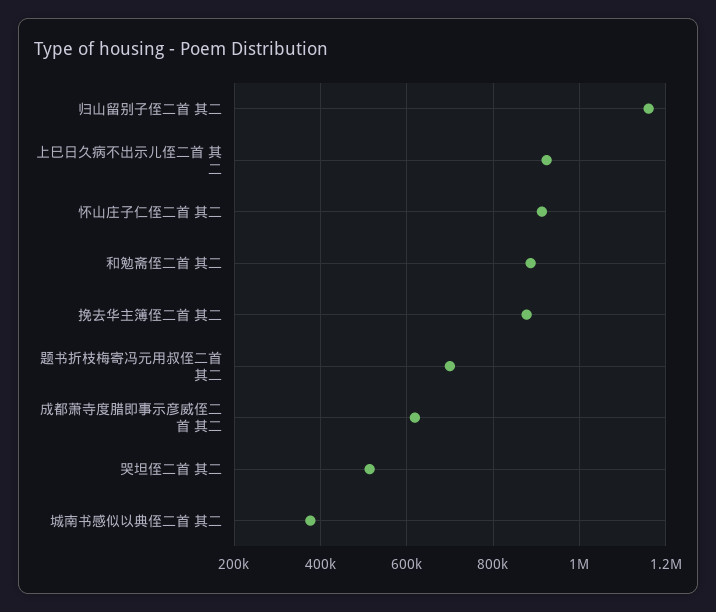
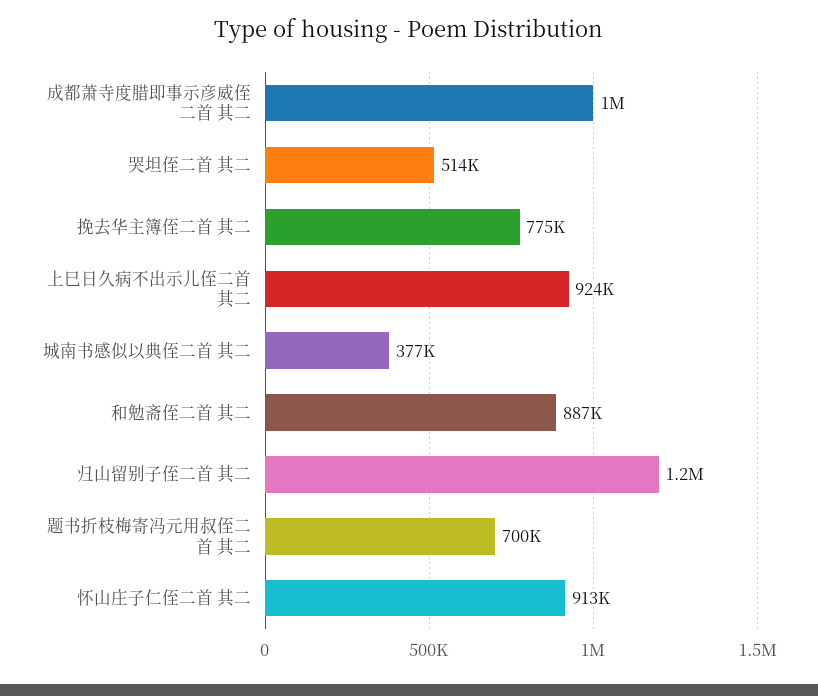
  {
    "归山留别子侄二首 其二": 1200000,
    "上巳日久病不出示儿侄二首 其二": 924000,
    "怀山庄子仁侄二首 其二": 913000,
    "和勉斋侄二首 其二": 887000,
-   "挽去华主簿侄二首 其二": 880000,
+   "挽去华主簿侄二首 其二": 775000,
    "题书折枝梅寄冯元用叔侄二首 其二": 700000,
-   "成都萧寺度腊即事示彦威侄二首 其二": 620000,
+   "成都萧寺度腊即事示彦威侄二首 其二": 1000000,
    "哭坦侄二首 其二": 514000,
    "城南书感似以典侄二首 其二": 377000
  }

